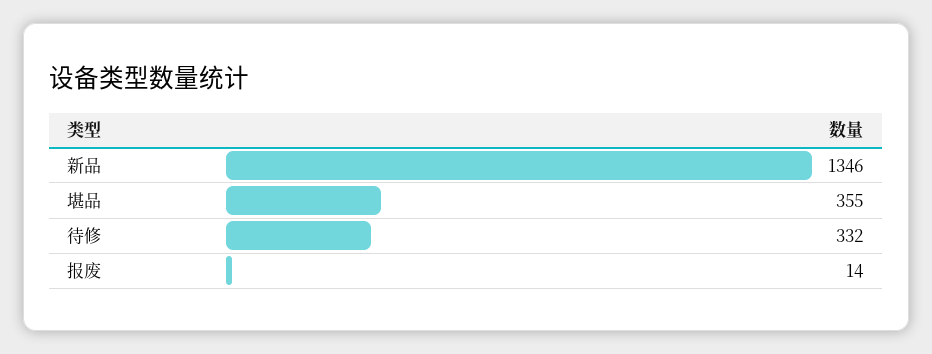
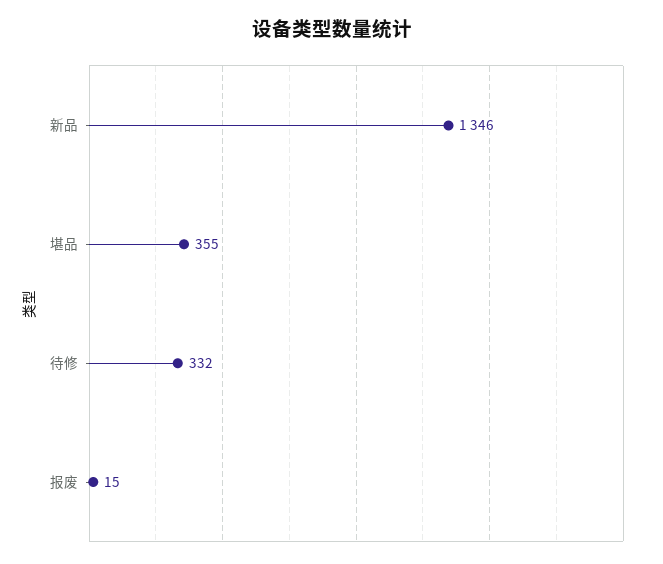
  {
    "新品": 1346,
    "堪品": 355,
    "待修": 332,
-   "报废": 14
+   "报废": 15
  }

